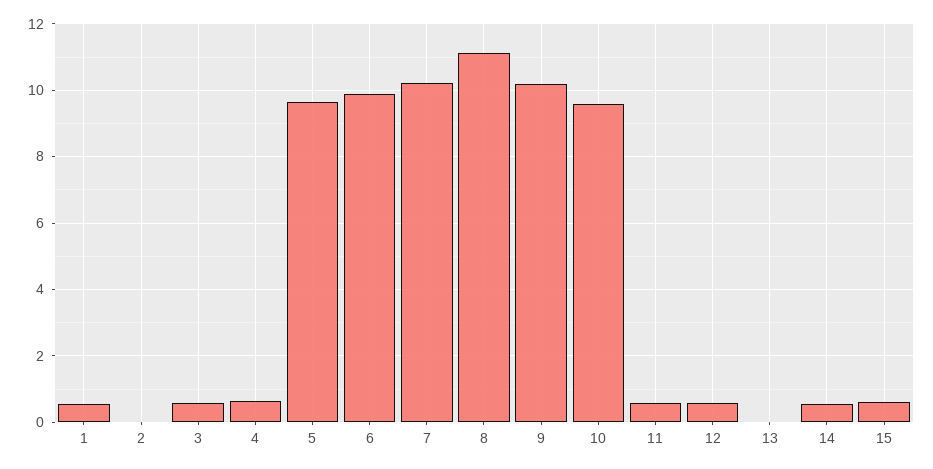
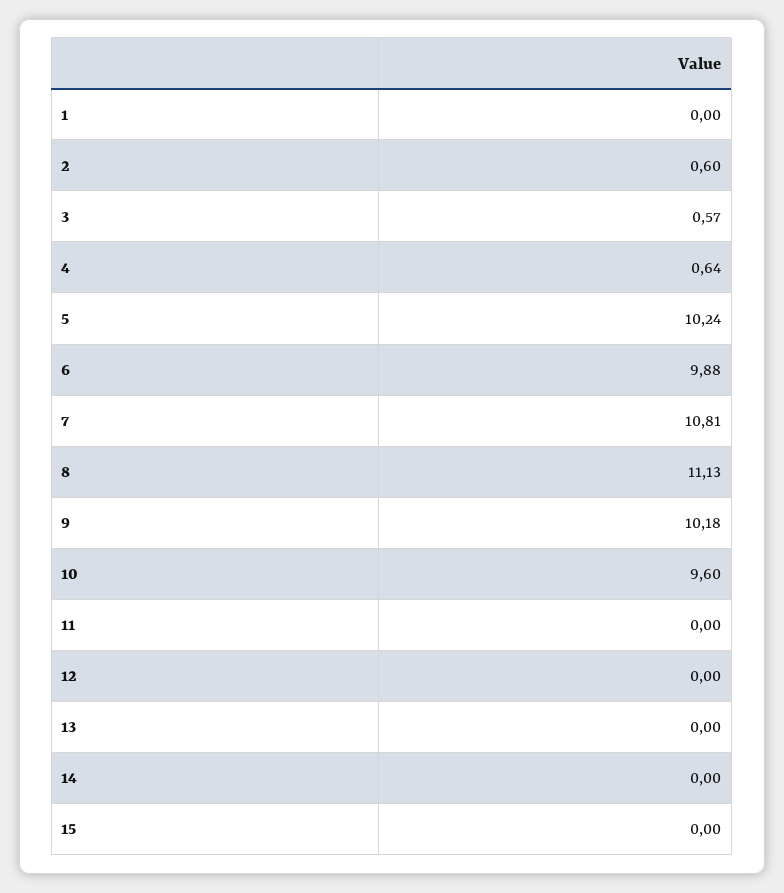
  {
-   "1": 0.6,
+   "1": 0,
-   "2": 0,
+   "2": 0.6,
    "3": 0.57,
    "4": 0.64,
-   "5": 9.6,
+   "5": 10.24,
    "6": 9.88,
-   "7": 10.2,
+   "7": 10.81,
    "8": 11.13,
    "9": 10.18,
    "10": 9.6,
-   "11": 0.6,
+   "11": 0,
-   "12": 0.6,
+   "12": 0,
    "13": 0,
-   "14": 0.6,
+   "14": 0,
-   "15": 0.6
+   "15": 0
  }

